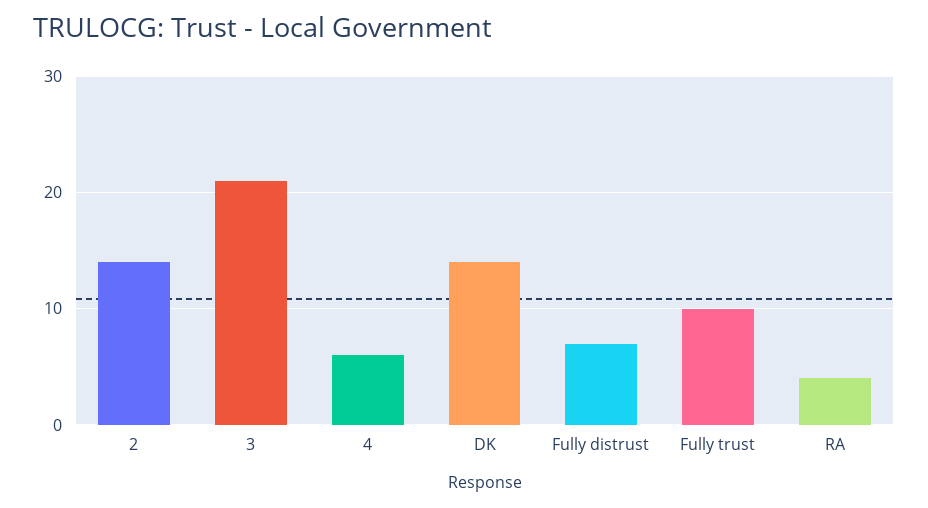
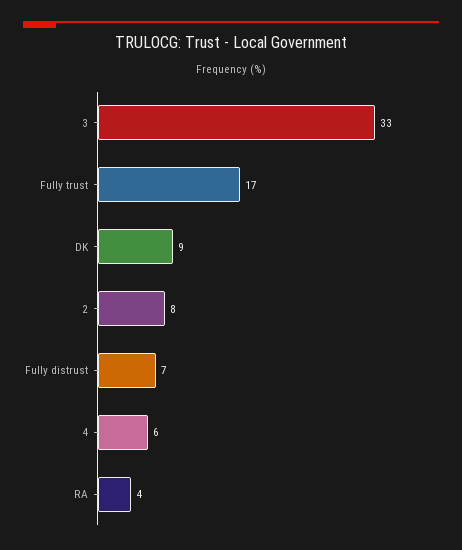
  {
-   "2": 14,
+   "2": 8,
-   "3": 21,
+   "3": 33,
    "4": 6,
-   "DK": 14,
+   "DK": 9,
    "Fully distrust": 7,
-   "Fully trust": 10,
+   "Fully trust": 17,
    "RA": 4
  }

